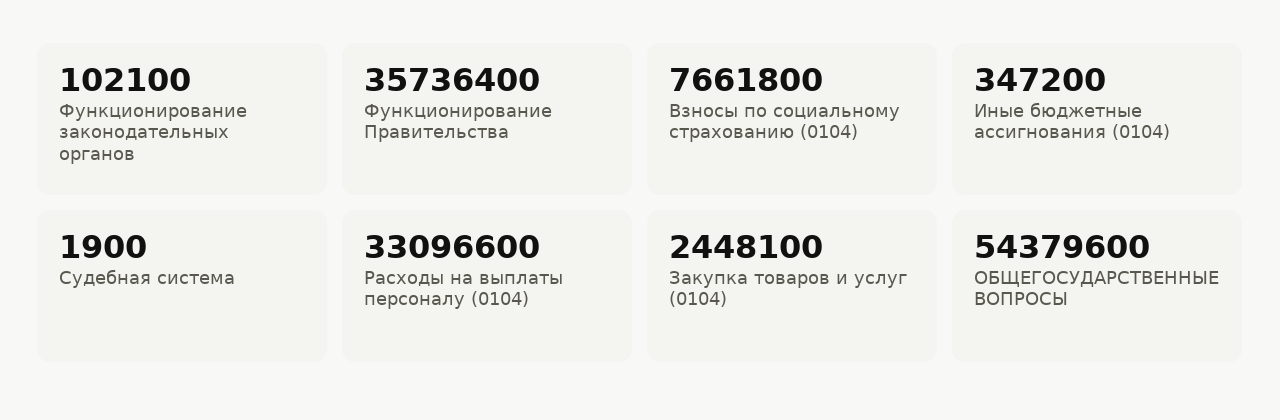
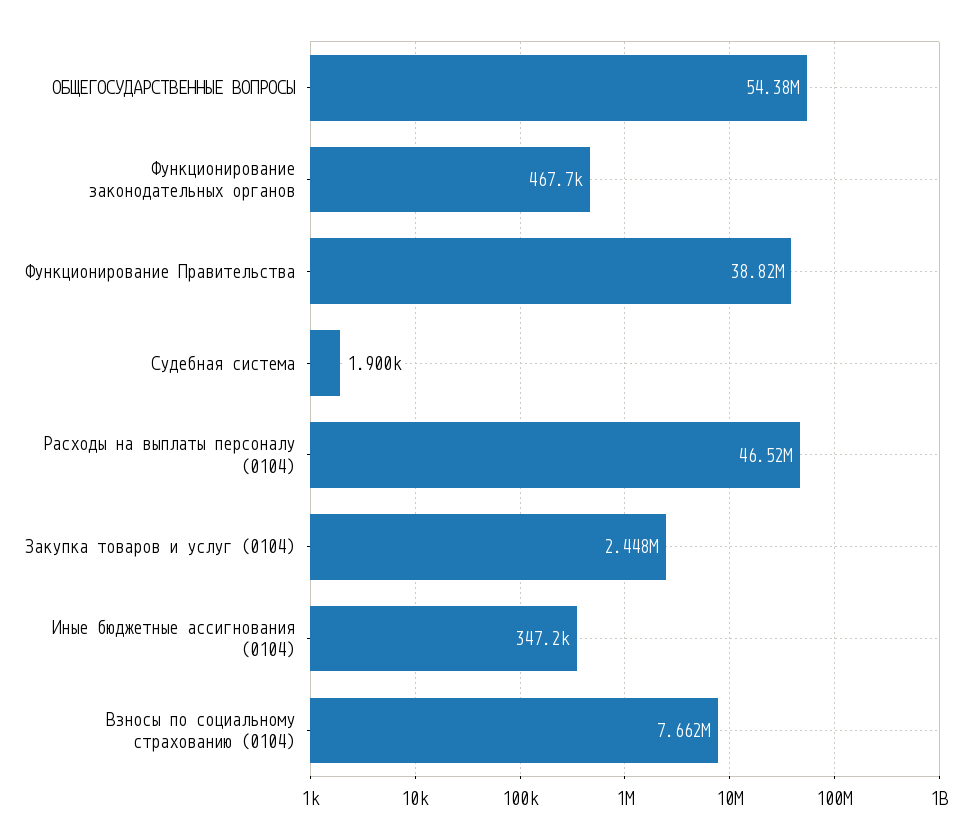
  {
-   "Функционирование законодательных органов": 102100,
+   "Функционирование законодательных органов": 467700,
-   "Функционирование Правительства": 35736400,
+   "Функционирование Правительства": 38820000,
    "Взносы по социальному страхованию (0104)": 7661800,
    "Иные бюджетные ассигнования (0104)": 347200,
    "Судебная система": 1900,
-   "Расходы на выплаты персоналу (0104)": 33096600,
+   "Расходы на выплаты персоналу (0104)": 46520000,
    "Закупка товаров и услуг (0104)": 2448100,
    "ОБЩЕГОСУДАРСТВЕННЫЕ ВОПРОСЫ": 54379600
  }

